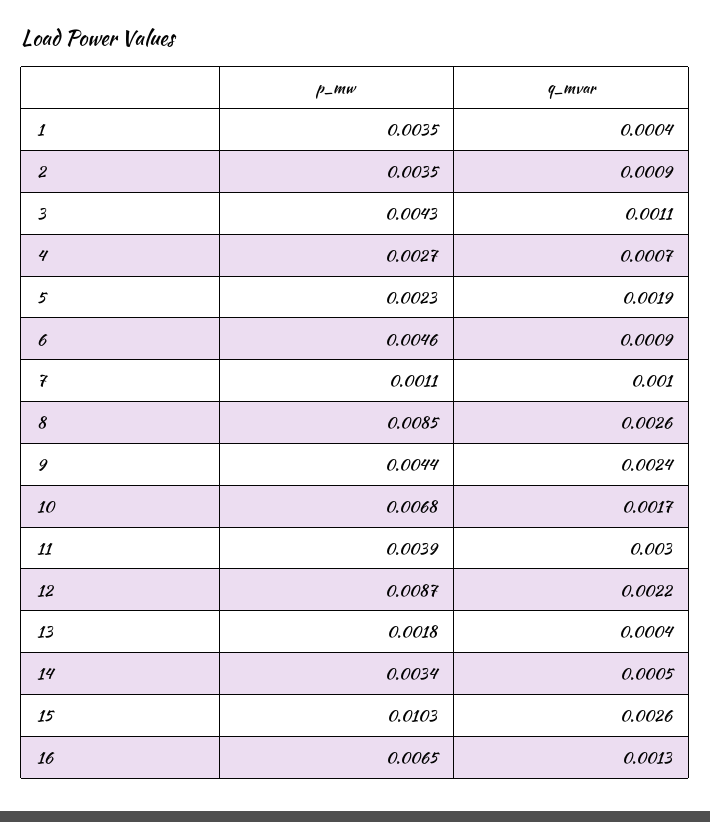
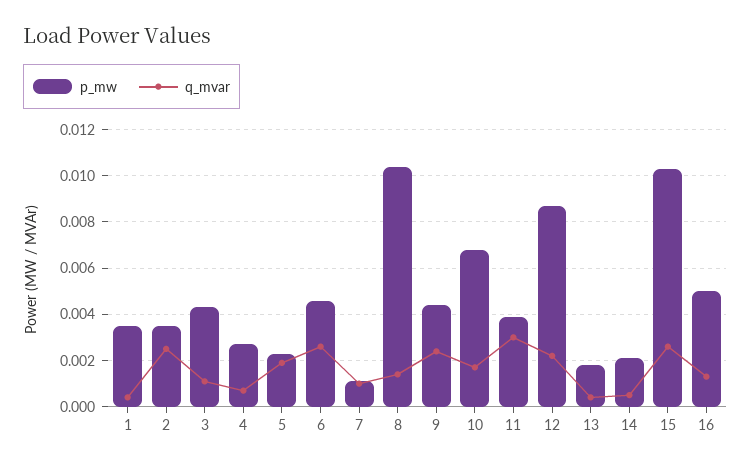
  {
    "p_mw": {
      "1": 0.0035,
      "2": 0.0035,
      "3": 0.0043,
      "4": 0.0027,
      "5": 0.0023,
      "6": 0.0046,
      "7": 0.0011,
-     "8": 0.0085,
+     "8": 0.0105,
      "9": 0.0044,
      "10": 0.0068,
      "11": 0.0039,
      "12": 0.0087,
      "13": 0.0018,
-     "14": 0.0034,
+     "14": 0.002,
      "15": 0.0103,
-     "16": 0.0065
+     "16": 0.005
    },
    "q_mvar": {
      "1": 0.0004,
-     "2": 0.0009,
+     "2": 0.0025,
      "3": 0.0011,
      "4": 0.0007,
      "5": 0.0019,
-     "6": 0.0009,
+     "6": 0.0025,
      "7": 0.001,
-     "8": 0.0026,
+     "8": 0.0015,
      "9": 0.0024,
      "10": 0.0017,
      "11": 0.003,
      "12": 0.0022,
      "13": 0.0004,
      "14": 0.0005,
      "15": 0.0026,
      "16": 0.0013
    }
  }

